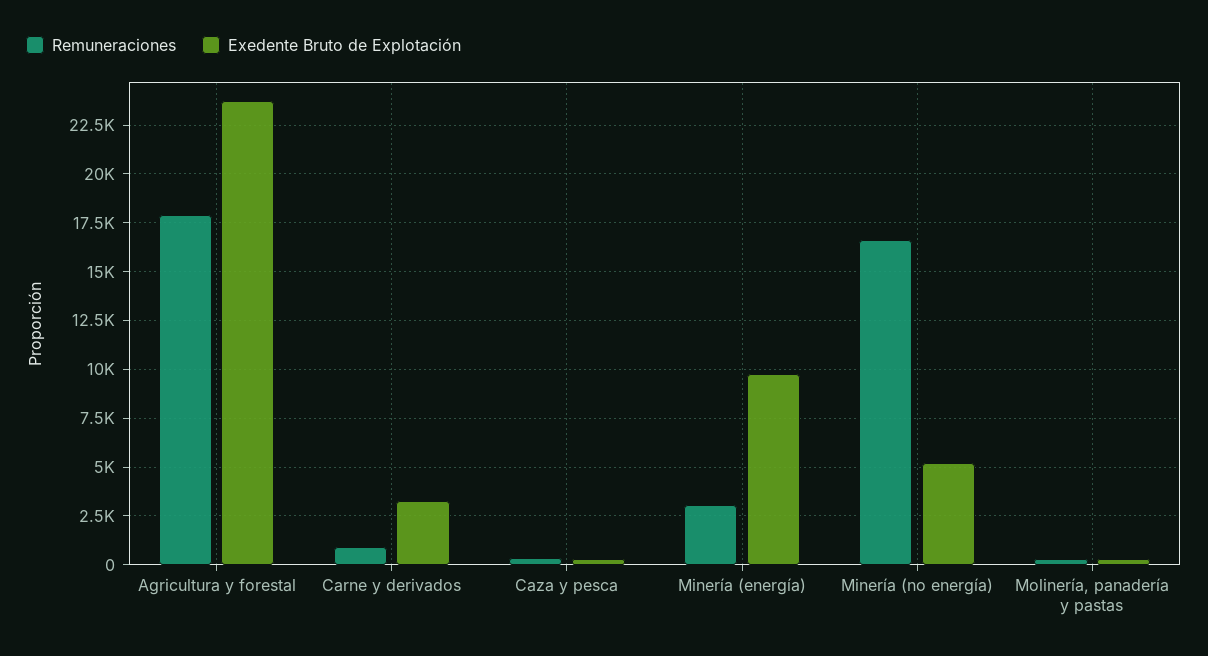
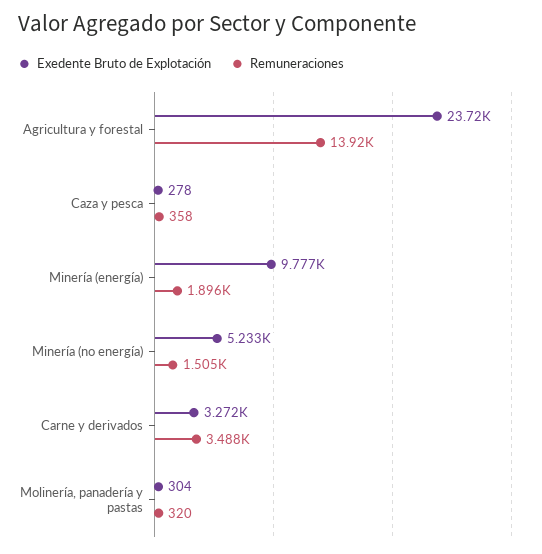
  {
    "Remuneraciones": {
-     "Agricultura y forestal": 18000,
+     "Agricultura y forestal": 13920,
-     "Carne y derivados": 1000,
+     "Carne y derivados": 3488,
      "Caza y pesca": 358,
-     "Minería (energía)": 3000,
+     "Minería (energía)": 1896,
-     "Minería (no energía)": 16500,
+     "Minería (no energía)": 1505,
      "Molinería, panadería y pastas": 320
    },
    "Exedente Bruto de Explotación": {
      "Agricultura y forestal": 23720,
      "Carne y derivados": 3272,
      "Caza y pesca": 278,
      "Minería (energía)": 9777,
      "Minería (no energía)": 5233,
      "Molinería, panadería y pastas": 304
    }
  }

